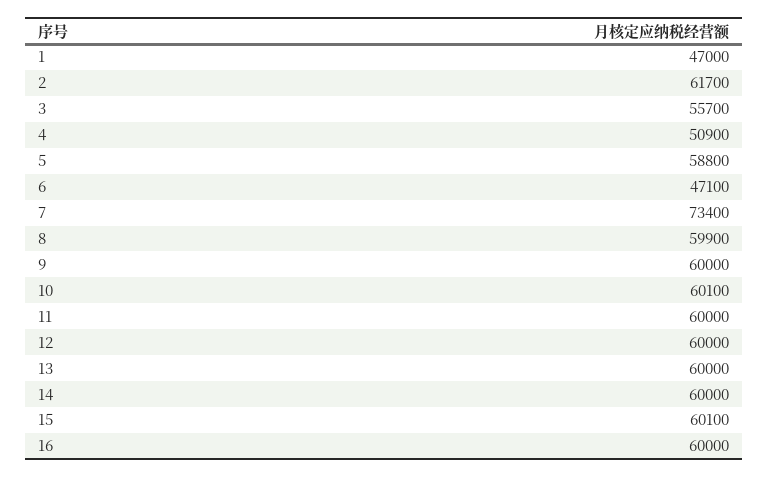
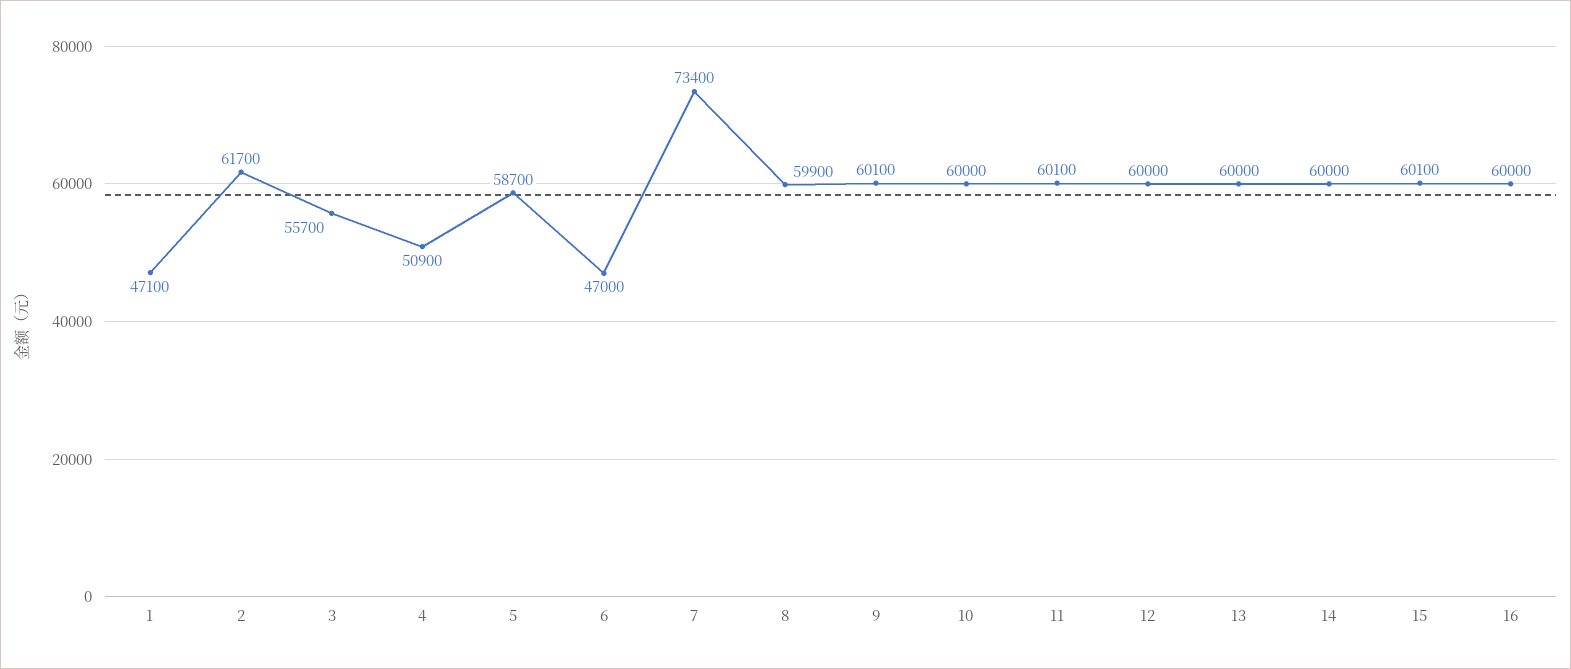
  {
-   "1": 47000,
+   "1": 47100,
    "2": 61700,
    "3": 55700,
    "4": 50900,
-   "5": 58800,
+   "5": 58700,
-   "6": 47100,
+   "6": 47000,
    "7": 73400,
    "8": 59900,
-   "9": 60000,
+   "9": 60100,
-   "10": 60100,
+   "10": 60000,
-   "11": 60000,
+   "11": 60100,
    "12": 60000,
    "13": 60000,
    "14": 60000,
    "15": 60100,
    "16": 60000
  }

